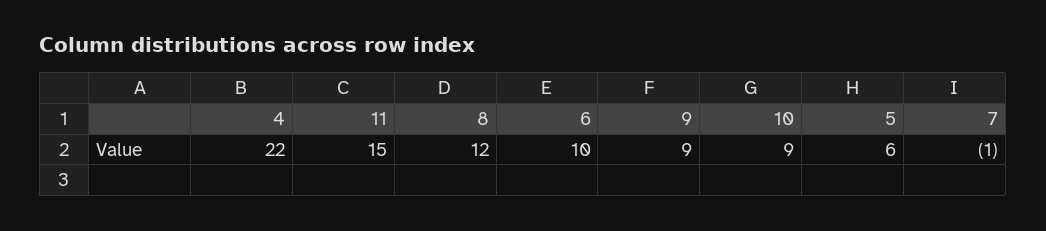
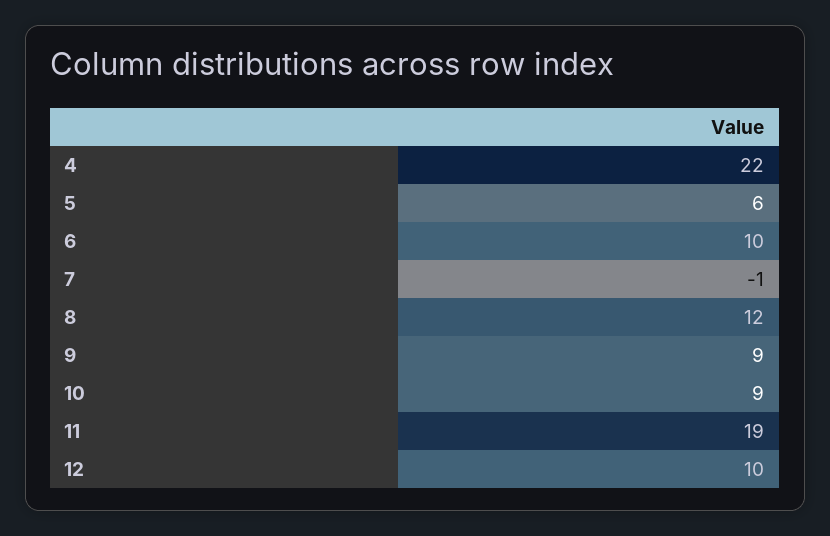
  {
    "4": 22,
-   "11": 15,
+   "11": 19,
    "8": 12,
    "6": 10,
    "9": 9,
    "10": 9,
    "5": 6,
-   "7": -1
+   "7": -1,
+   "12": 10
  }

